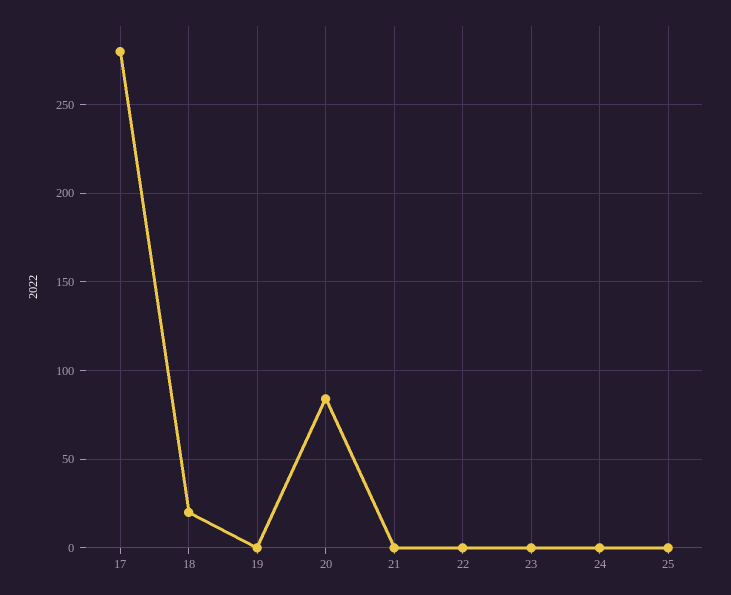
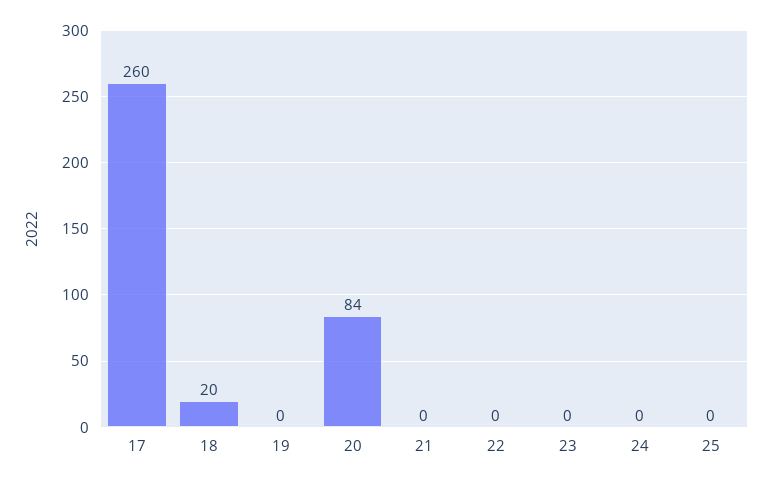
  {
-   "17": 280,
+   "17": 260,
    "18": 20,
    "19": 0,
    "20": 84,
    "21": 0,
    "22": 0,
    "23": 0,
    "24": 0,
    "25": 0
  }

